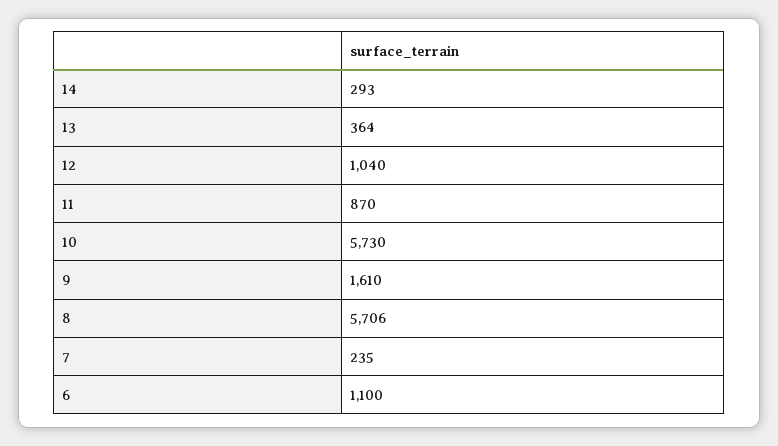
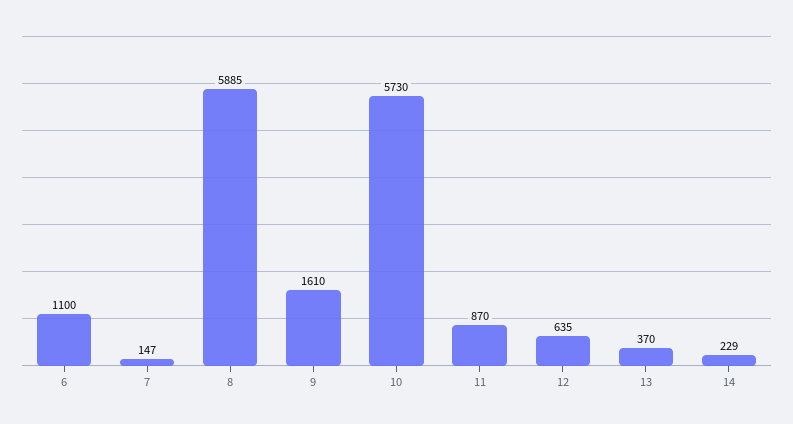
  {
-   "14": 293,
+   "14": 229,
-   "13": 364,
+   "13": 370,
-   "12": 1040,
+   "12": 635,
    "11": 870,
    "10": 5730,
    "9": 1610,
-   "8": 5706,
+   "8": 5885,
-   "7": 235,
+   "7": 147,
    "6": 1100
  }

